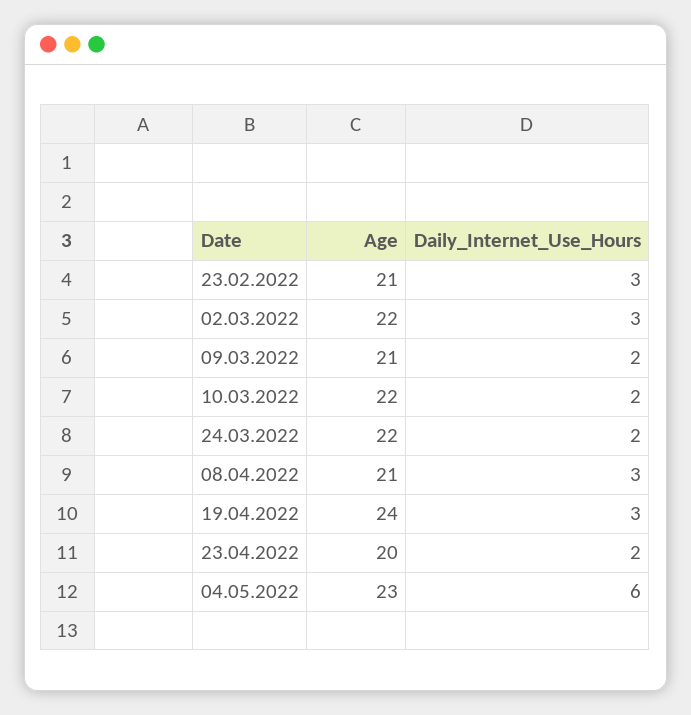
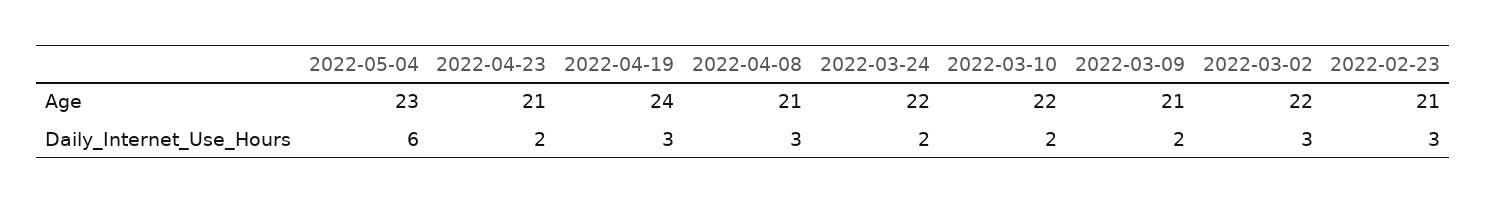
  {
    "Age": {
      "23.02.2022": 21,
      "02.03.2022": 22,
      "09.03.2022": 21,
      "10.03.2022": 22,
      "24.03.2022": 22,
      "08.04.2022": 21,
      "19.04.2022": 24,
-     "23.04.2022": 20,
+     "23.04.2022": 21,
      "04.05.2022": 23
    },
    "Daily_Internet_Use_Hours": {
      "23.02.2022": 3,
      "02.03.2022": 3,
      "09.03.2022": 2,
      "10.03.2022": 2,
      "24.03.2022": 2,
      "08.04.2022": 3,
      "19.04.2022": 3,
      "23.04.2022": 2,
      "04.05.2022": 6
    }
  }

